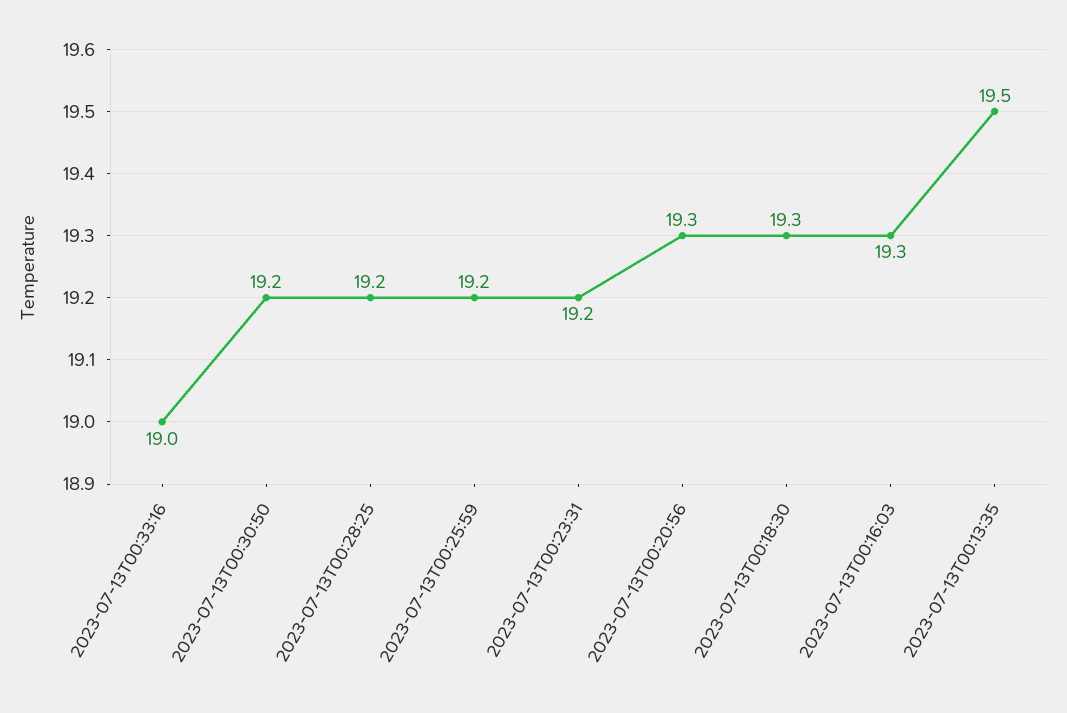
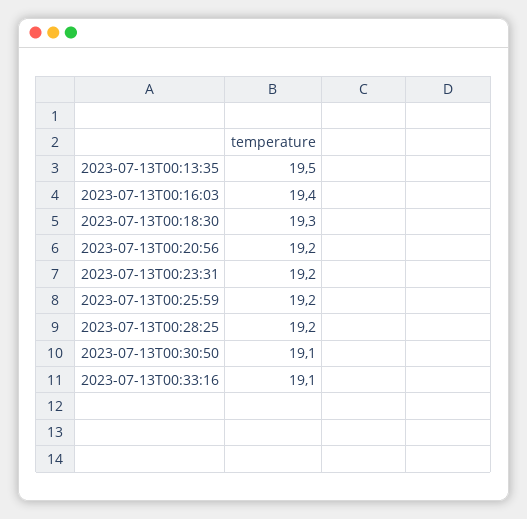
  {
-   "2023-07-13T00:33:16": 19,
+   "2023-07-13T00:33:16": 19.1,
-   "2023-07-13T00:30:50": 19.2,
+   "2023-07-13T00:30:50": 19.1,
    "2023-07-13T00:28:25": 19.2,
    "2023-07-13T00:25:59": 19.2,
    "2023-07-13T00:23:31": 19.2,
-   "2023-07-13T00:20:56": 19.3,
+   "2023-07-13T00:20:56": 19.2,
    "2023-07-13T00:18:30": 19.3,
-   "2023-07-13T00:16:03": 19.3,
+   "2023-07-13T00:16:03": 19.4,
    "2023-07-13T00:13:35": 19.5
  }

